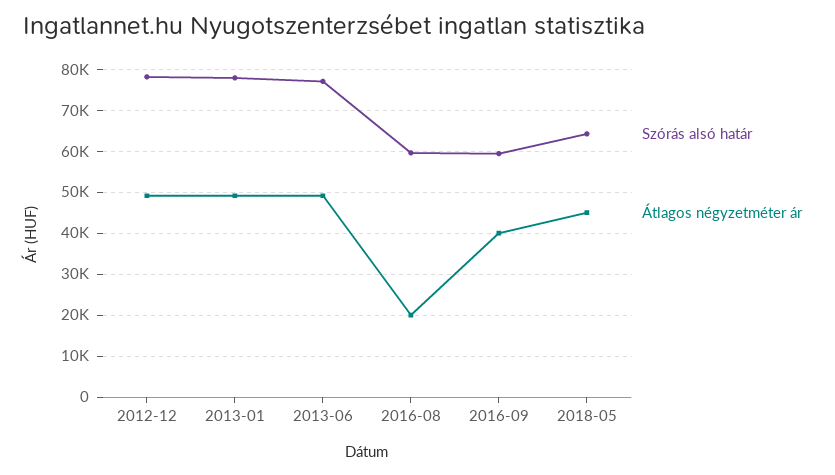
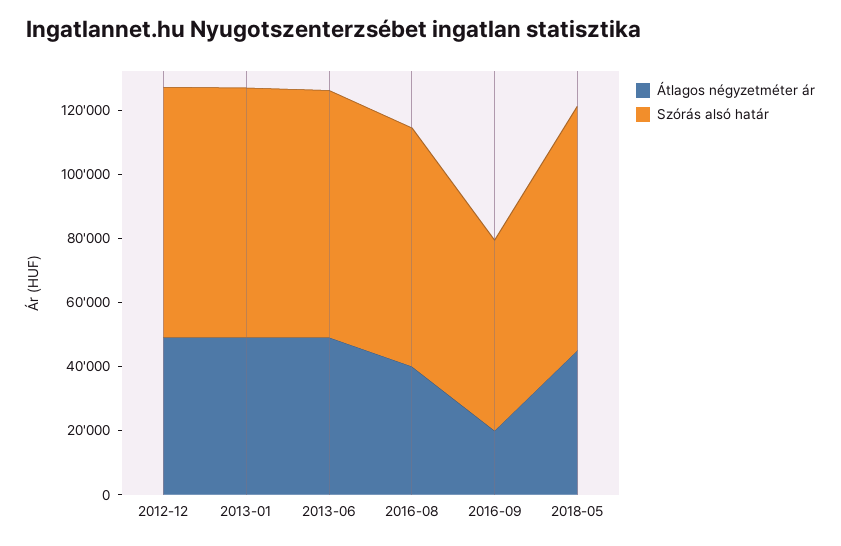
  {
    "Szórás alsó határ": {
      "2012-12": 78000,
      "2013-01": 78000,
      "2013-06": 78000,
-     "2016-08": 60000,
+     "2016-08": 75000,
      "2016-09": 60000,
-     "2018-05": 64000
+     "2018-05": 75000
    },
    "Átlagos négyzetméter ár": {
      "2012-12": 50000,
      "2013-01": 50000,
      "2013-06": 50000,
-     "2016-08": 20000,
+     "2016-08": 40000,
-     "2016-09": 40000,
+     "2016-09": 20000,
      "2018-05": 46000
    }
  }

